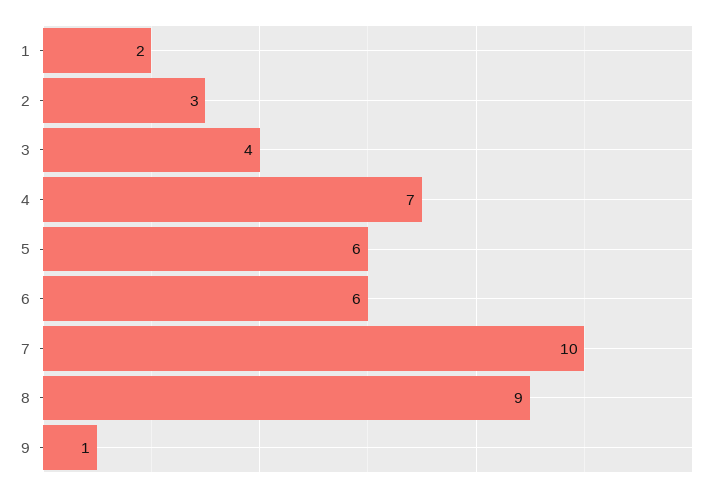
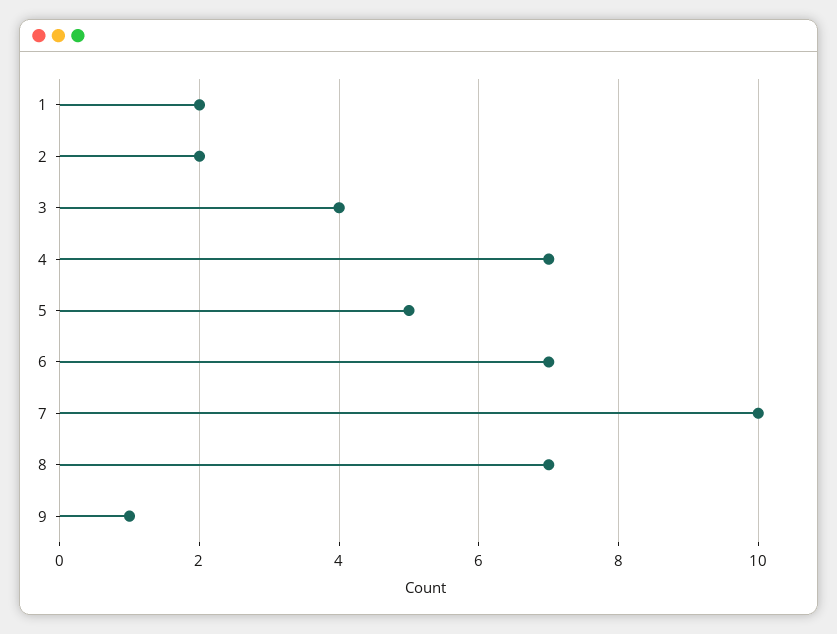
  {
    "1": 2,
-   "2": 3,
+   "2": 2,
    "3": 4,
    "4": 7,
-   "5": 6,
+   "5": 5,
-   "6": 6,
+   "6": 7,
    "7": 10,
-   "8": 9,
+   "8": 7,
    "9": 1
  }

